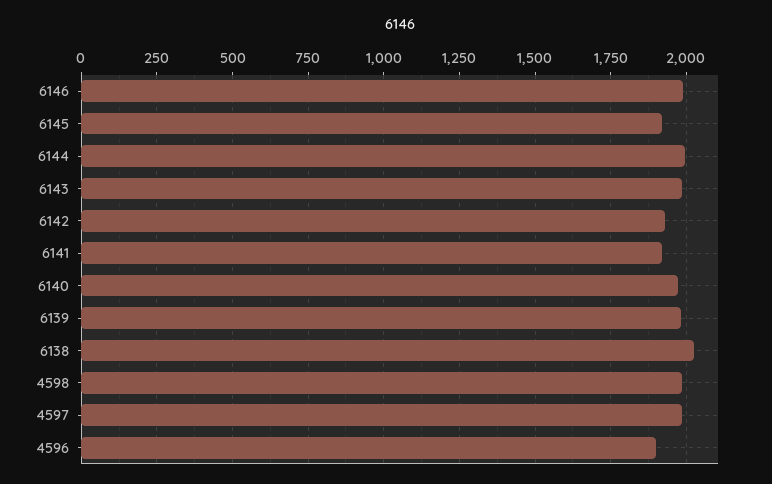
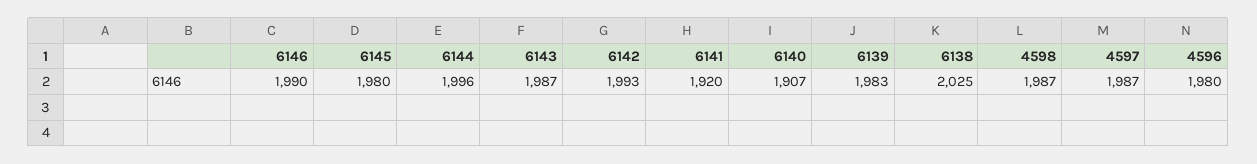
  {
    "6146": 1990,
-   "6145": 1925,
+   "6145": 1980,
    "6144": 1996,
    "6143": 1987,
-   "6142": 1925,
+   "6142": 1993,
    "6141": 1920,
-   "6140": 1975,
+   "6140": 1907,
    "6139": 1983,
    "6138": 2025,
    "4598": 1987,
    "4597": 1987,
-   "4596": 1900
+   "4596": 1980
  }

